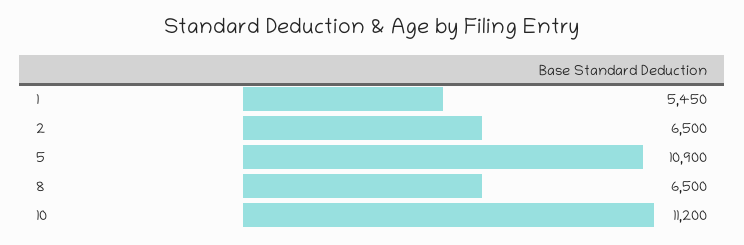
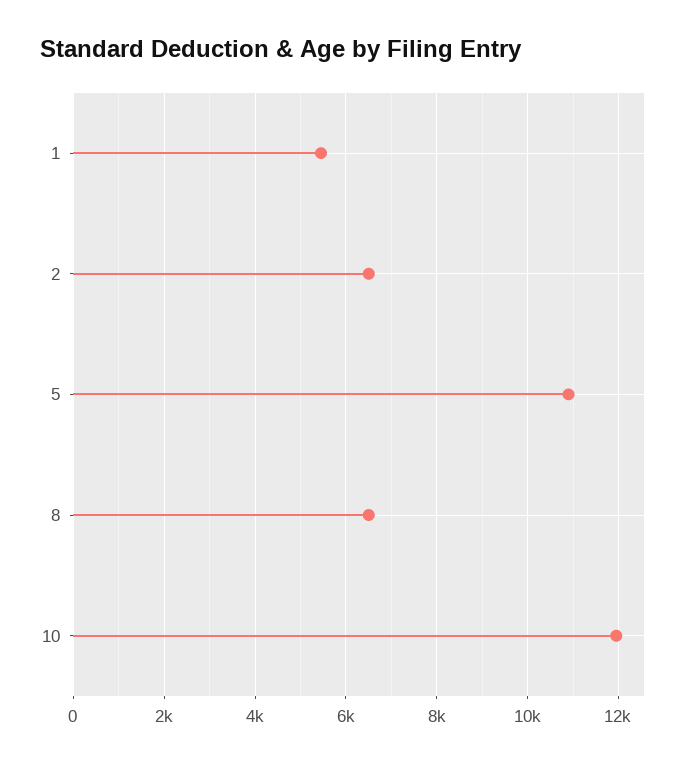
  {
    "1": 5450,
    "2": 6500,
    "5": 10900,
    "8": 6500,
-   "10": 11200
+   "10": 12000
  }

